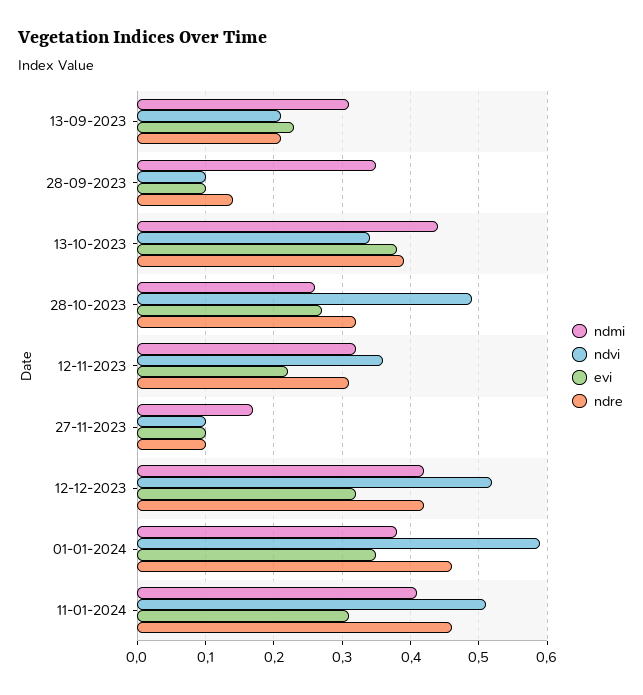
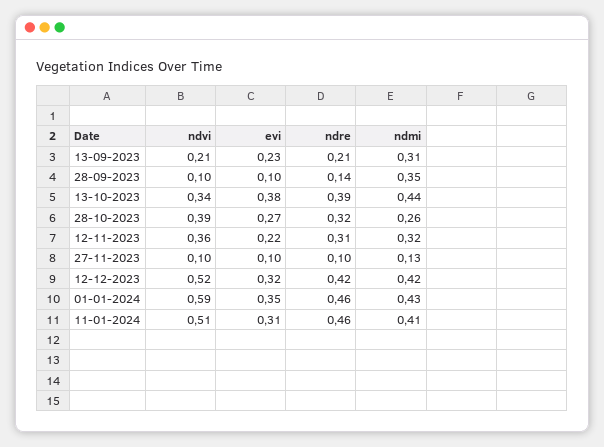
  {
    "ndmi": {
      "13-09-2023": 0.31,
      "28-09-2023": 0.35,
      "13-10-2023": 0.44,
      "28-10-2023": 0.26,
      "12-11-2023": 0.32,
-     "27-11-2023": 0.17,
+     "27-11-2023": 0.13,
      "12-12-2023": 0.42,
-     "01-01-2024": 0.38,
+     "01-01-2024": 0.43,
      "11-01-2024": 0.41
    },
    "ndvi": {
      "13-09-2023": 0.21,
      "28-09-2023": 0.1,
      "13-10-2023": 0.34,
-     "28-10-2023": 0.49,
+     "28-10-2023": 0.39,
      "12-11-2023": 0.36,
      "27-11-2023": 0.1,
      "12-12-2023": 0.52,
      "01-01-2024": 0.59,
      "11-01-2024": 0.51
    },
    "evi": {
      "13-09-2023": 0.23,
      "28-09-2023": 0.1,
      "13-10-2023": 0.38,
      "28-10-2023": 0.27,
      "12-11-2023": 0.22,
      "27-11-2023": 0.1,
      "12-12-2023": 0.32,
      "01-01-2024": 0.35,
      "11-01-2024": 0.31
    },
    "ndre": {
      "13-09-2023": 0.21,
      "28-09-2023": 0.14,
      "13-10-2023": 0.39,
      "28-10-2023": 0.32,
      "12-11-2023": 0.31,
      "27-11-2023": 0.1,
      "12-12-2023": 0.42,
      "01-01-2024": 0.46,
      "11-01-2024": 0.46
    }
  }

